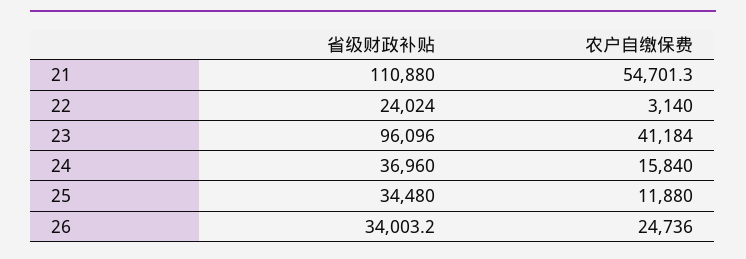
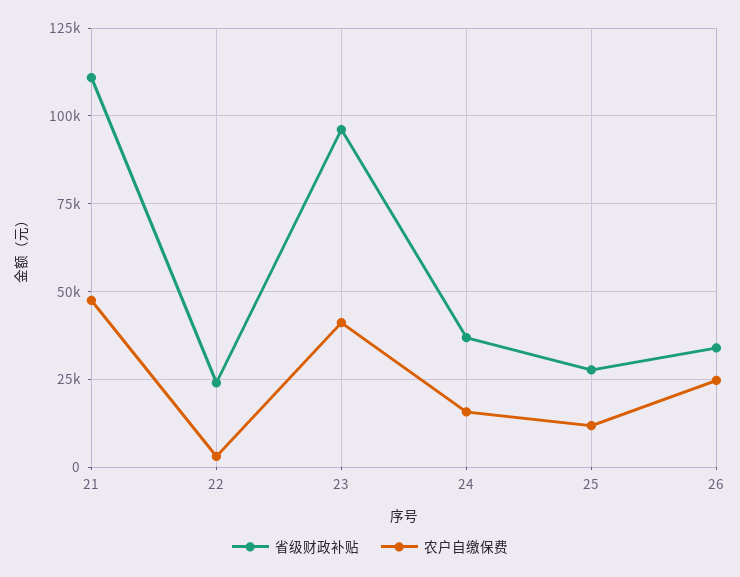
  {
    "省级财政补贴": {
      "21": 110880,
      "22": 24024,
      "23": 96096,
      "24": 36960,
-     "25": 34480,
+     "25": 27500,
      "26": 34003.2
    },
    "农户自缴保费": {
-     "21": 54701.3,
+     "21": 47500,
      "22": 3140,
      "23": 41184,
      "24": 15840,
      "25": 11880,
      "26": 24736
    }
  }

